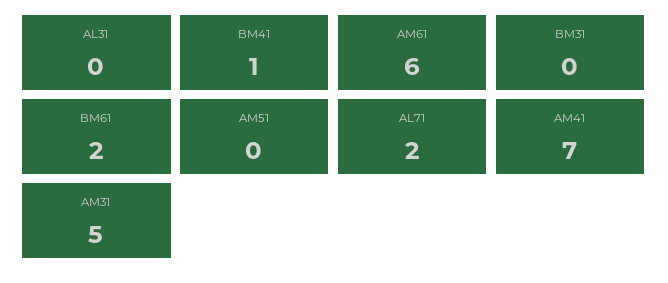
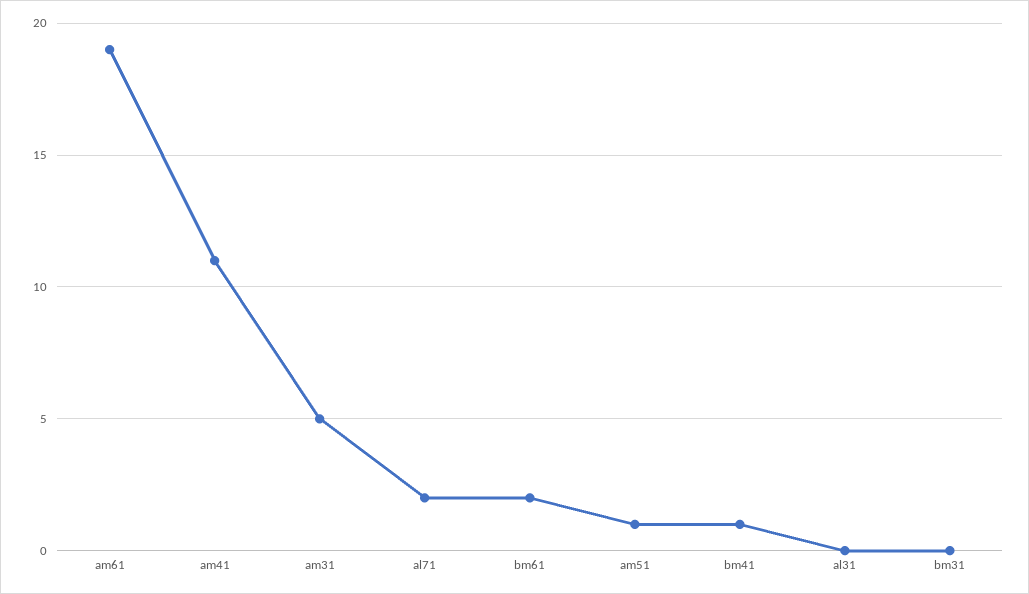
  {
    "AL31": 0,
    "BM41": 1,
-   "AM61": 6,
+   "AM61": 19,
    "BM31": 0,
    "BM61": 2,
-   "AM51": 0,
+   "AM51": 1,
    "AL71": 2,
-   "AM41": 7,
+   "AM41": 11,
    "AM31": 5
  }

